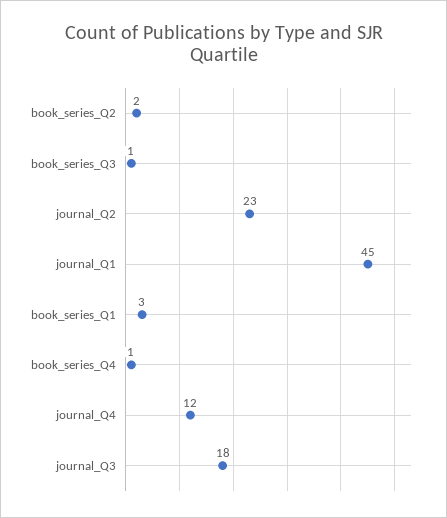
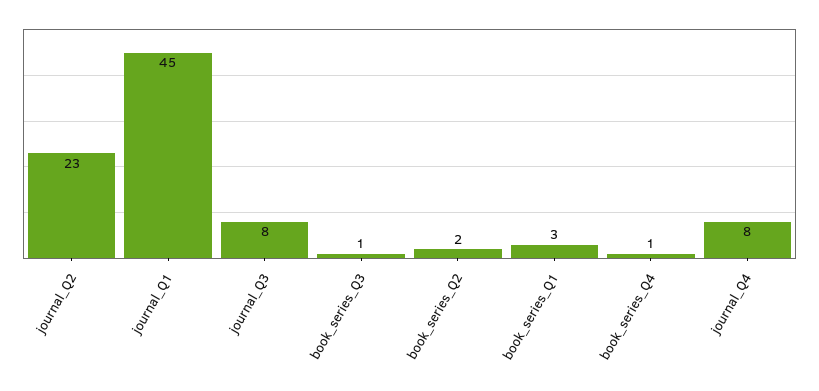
  {
    "book_series_Q2": 2,
    "book_series_Q3": 1,
    "journal_Q2": 23,
    "journal_Q1": 45,
    "book_series_Q1": 3,
    "book_series_Q4": 1,
-   "journal_Q4": 12,
+   "journal_Q4": 8,
-   "journal_Q3": 18
+   "journal_Q3": 8
  }

